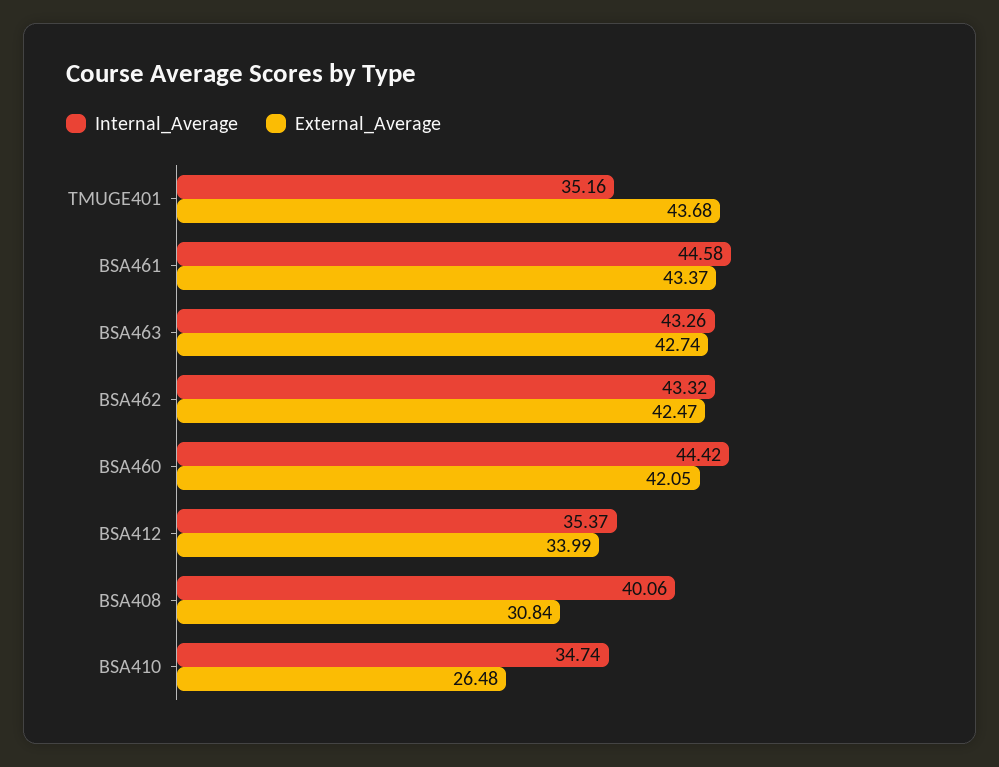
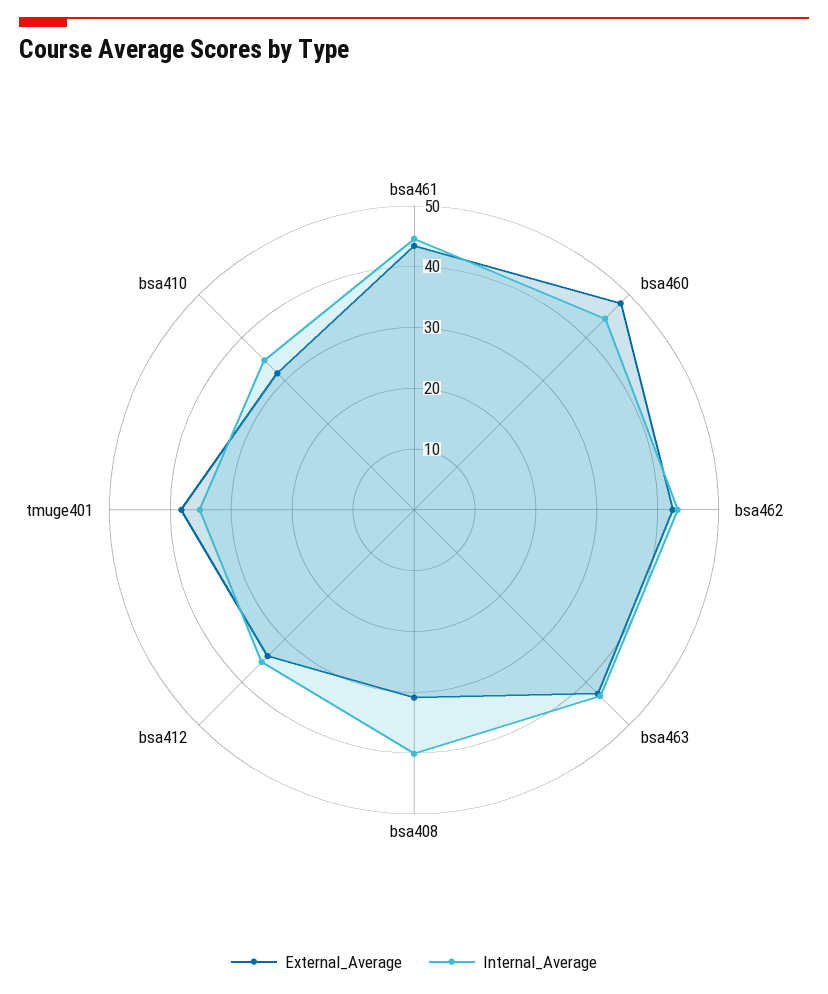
  {
    "Internal_Average": {
      "TMUGE401": 35.16,
      "BSA461": 44.58,
      "BSA463": 43.26,
      "BSA462": 43.32,
      "BSA460": 44.42,
      "BSA412": 35.37,
      "BSA408": 40.06,
      "BSA410": 34.74
    },
    "External_Average": {
-     "TMUGE401": 43.68,
+     "TMUGE401": 38,
      "BSA461": 43.37,
      "BSA463": 42.74,
      "BSA462": 42.47,
-     "BSA460": 42.05,
+     "BSA460": 48,
      "BSA412": 33.99,
      "BSA408": 30.84,
-     "BSA410": 26.48
+     "BSA410": 32
    }
  }

